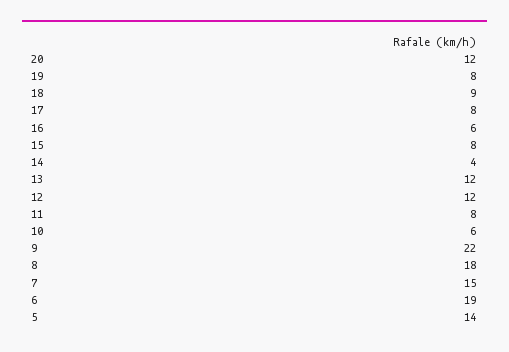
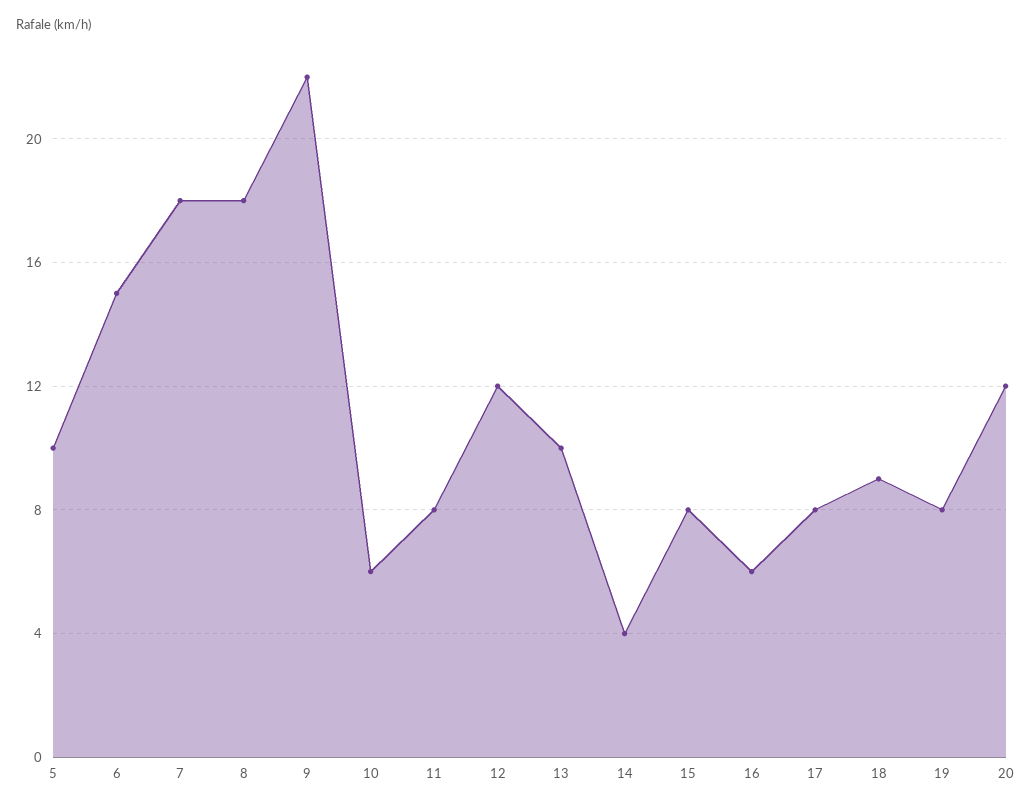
  {
    "20": 12,
    "19": 8,
    "18": 9,
    "17": 8,
    "16": 6,
    "15": 8,
    "14": 4,
-   "13": 12,
+   "13": 10,
    "12": 12,
    "11": 8,
    "10": 6,
    "9": 22,
    "8": 18,
-   "7": 15,
+   "7": 18,
-   "6": 19,
+   "6": 15,
-   "5": 14
+   "5": 10
  }

